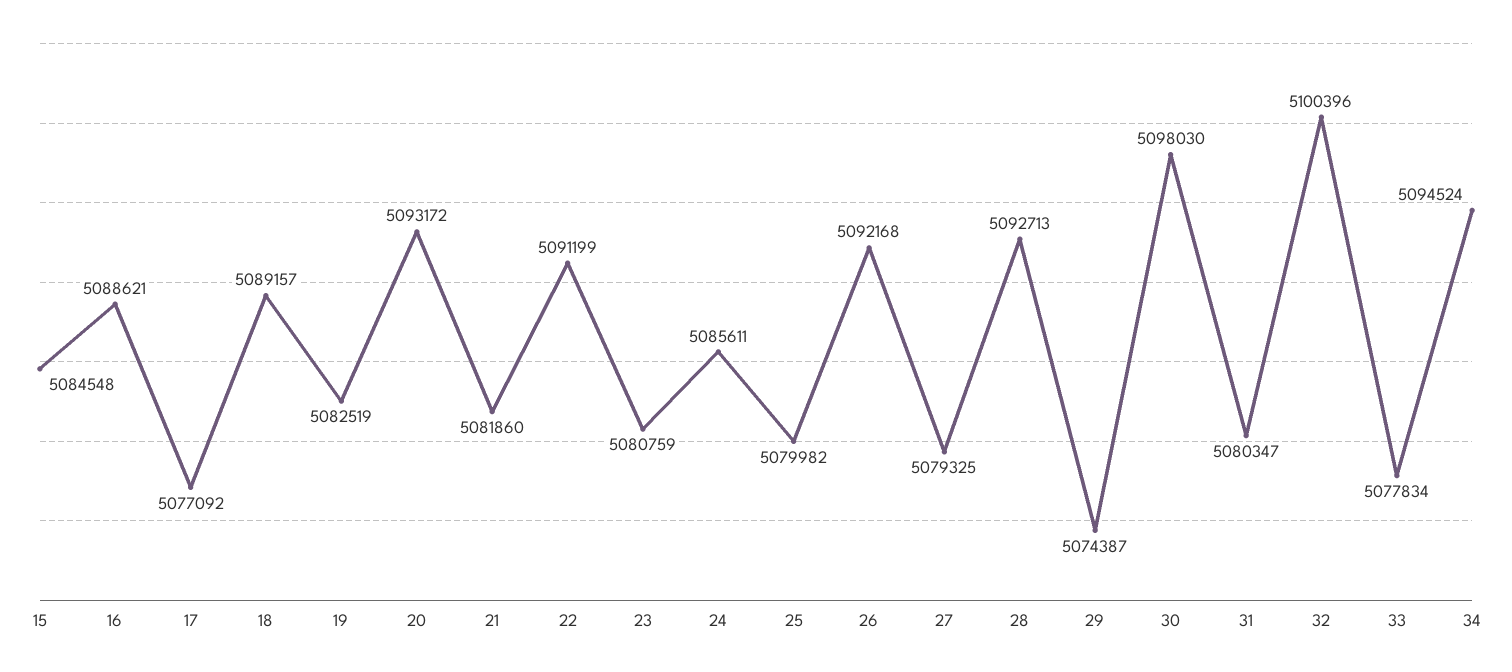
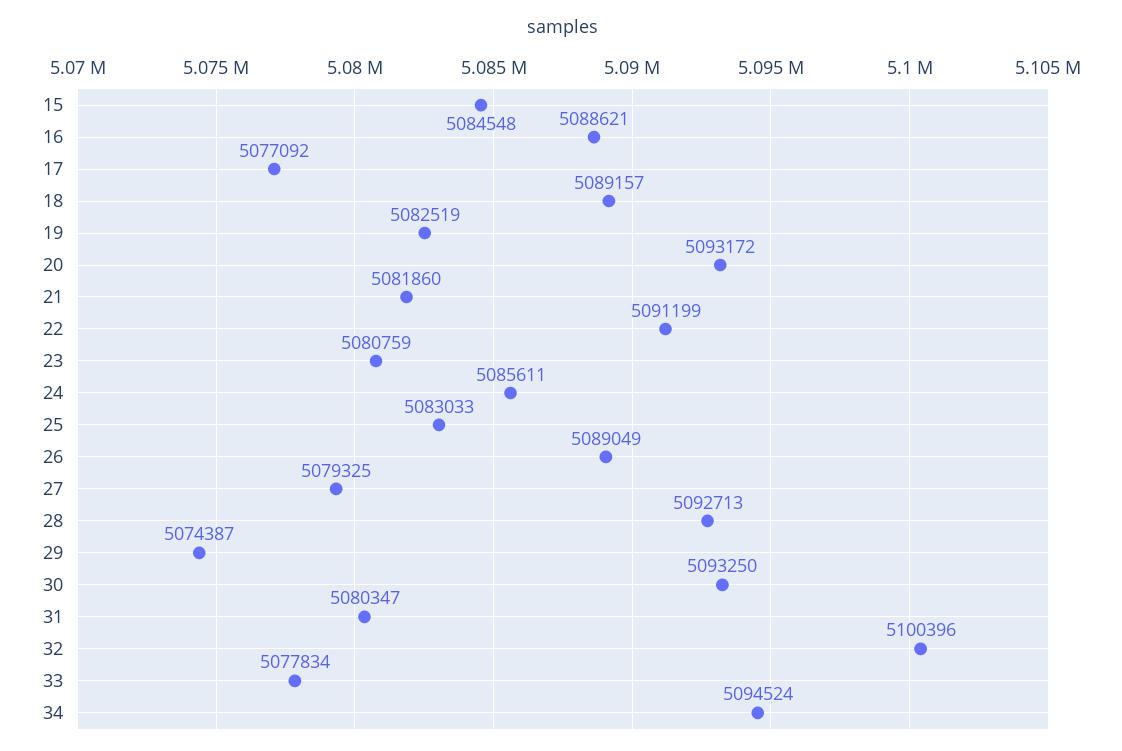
  {
    "15": 5084548,
    "16": 5088621,
    "17": 5077092,
    "18": 5089157,
    "19": 5082519,
    "20": 5093172,
    "21": 5081860,
    "22": 5091199,
    "23": 5080759,
    "24": 5085611,
-   "25": 5079982,
+   "25": 5083033,
-   "26": 5092168,
+   "26": 5089049,
    "27": 5079325,
    "28": 5092713,
    "29": 5074387,
-   "30": 5098030,
+   "30": 5093250,
    "31": 5080347,
    "32": 5100396,
    "33": 5077834,
    "34": 5094524
  }

